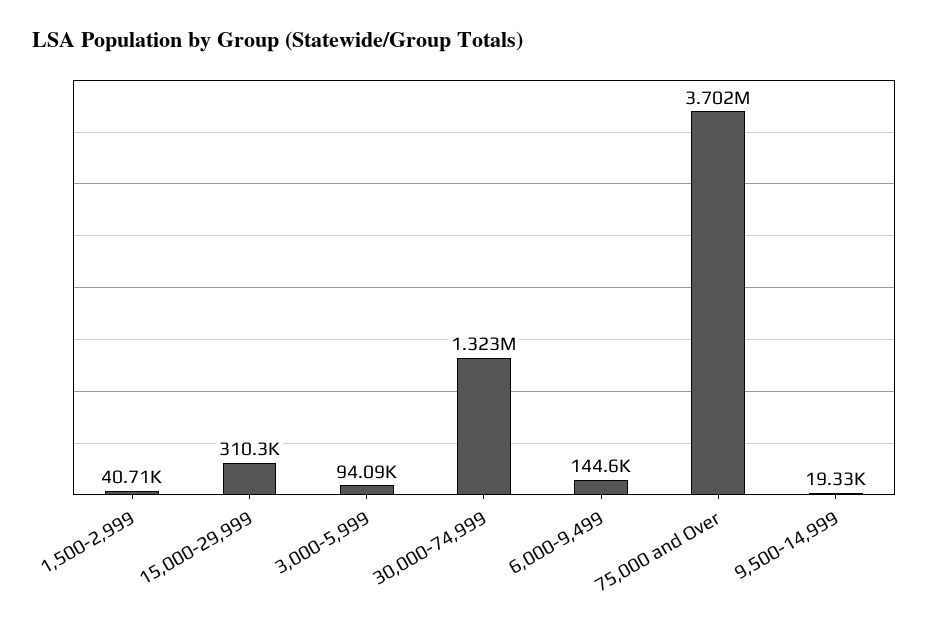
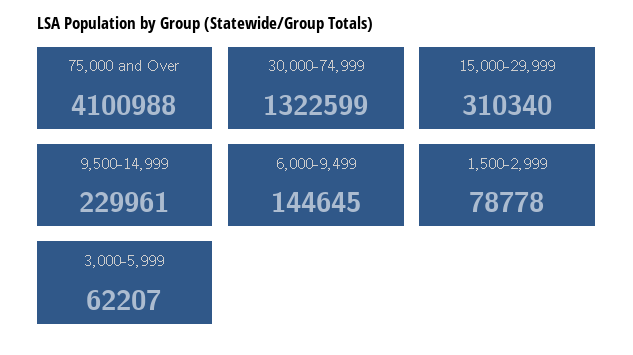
  {
-   "1,500-2,999": 40710,
+   "1,500-2,999": 78778,
    "15,000-29,999": 310340,
-   "3,000-5,999": 94090,
+   "3,000-5,999": 62207,
    "30,000-74,999": 1322599,
    "6,000-9,499": 144645,
-   "75,000 and Over": 3702000,
+   "75,000 and Over": 4100988,
-   "9,500-14,999": 19330
+   "9,500-14,999": 229961
  }

